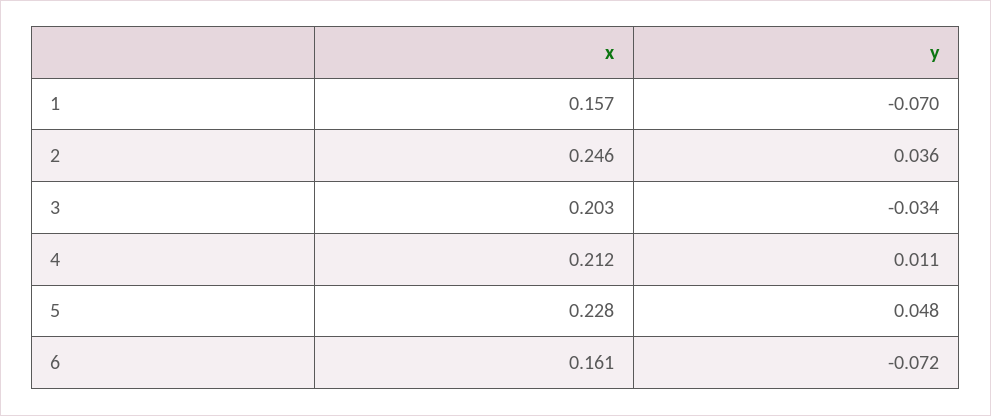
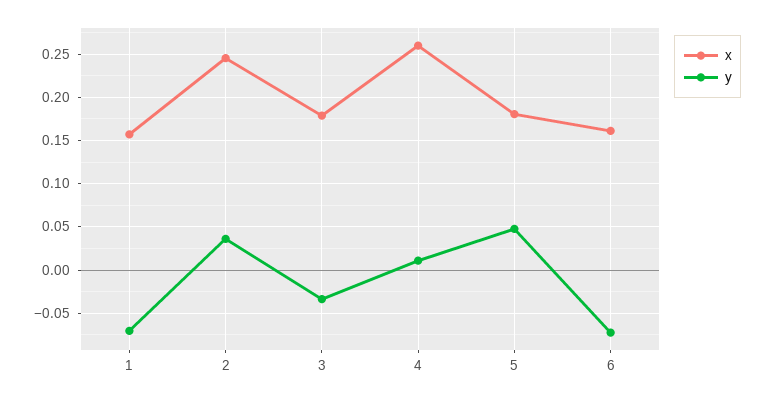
  {
    "x": {
      "1": 0.157,
      "2": 0.246,
-     "3": 0.203,
+     "3": 0.18,
-     "4": 0.212,
+     "4": 0.26,
-     "5": 0.228,
+     "5": 0.18,
      "6": 0.161
    },
    "y": {
      "1": -0.07,
      "2": 0.036,
      "3": -0.034,
      "4": 0.011,
      "5": 0.048,
      "6": -0.072
    }
  }

